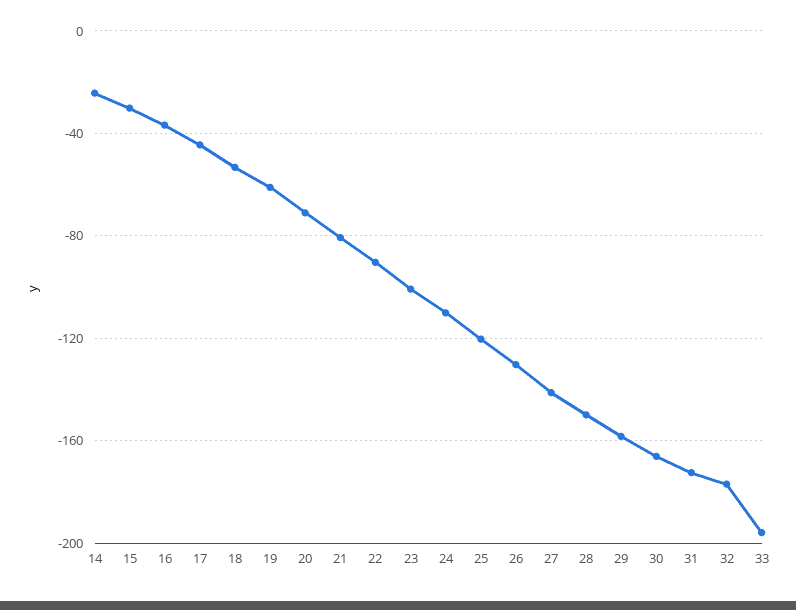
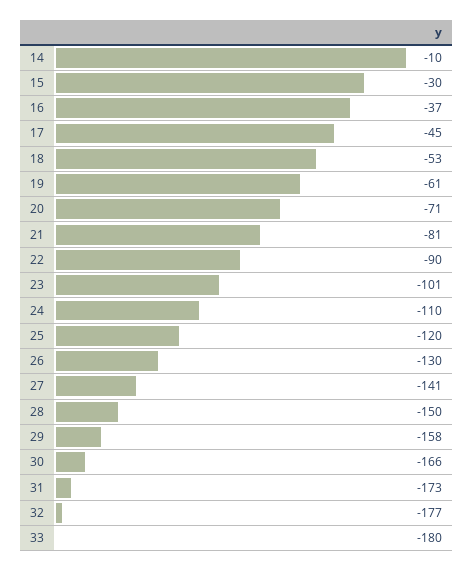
  {
-   "14": -25,
+   "14": -10,
    "15": -30,
    "16": -37,
    "17": -45,
    "18": -53,
    "19": -61,
    "20": -71,
    "21": -81,
    "22": -90,
    "23": -101,
    "24": -110,
    "25": -120,
    "26": -130,
    "27": -141,
    "28": -150,
    "29": -158,
    "30": -166,
    "31": -173,
    "32": -177,
-   "33": -195
+   "33": -180
  }

